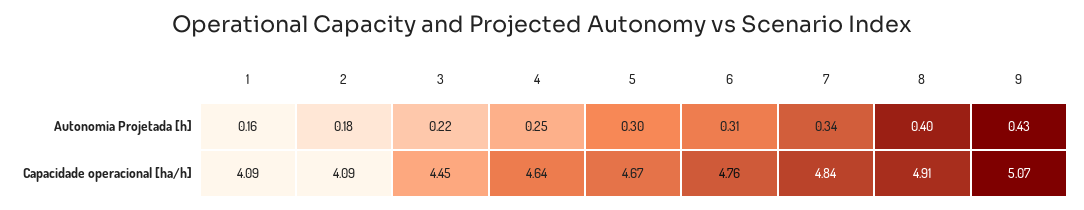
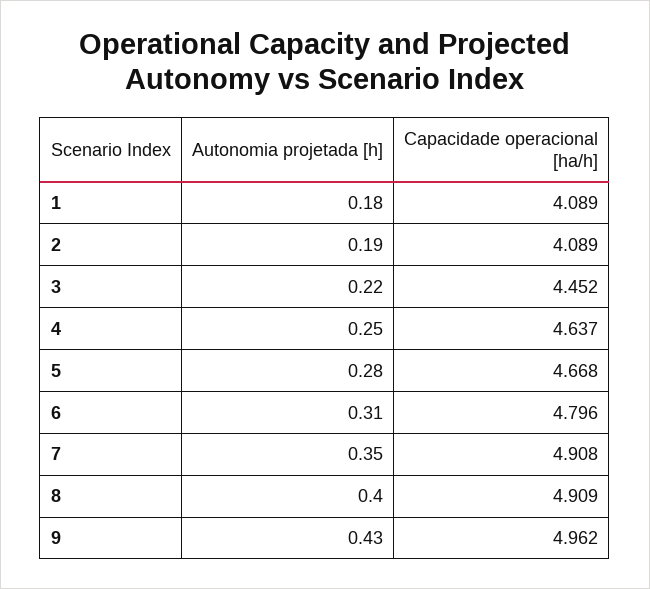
  {
    "1": {
-     "Autonomia Projetada [h]": 0.16,
+     "Autonomia Projetada [h]": 0.18,
      "Capacidade operacional [ha/h]": 4.089
    },
    "2": {
-     "Autonomia Projetada [h]": 0.18,
+     "Autonomia Projetada [h]": 0.19,
      "Capacidade operacional [ha/h]": 4.089
    },
    "3": {
      "Autonomia Projetada [h]": 0.22,
      "Capacidade operacional [ha/h]": 4.452
    },
    "4": {
      "Autonomia Projetada [h]": 0.25,
      "Capacidade operacional [ha/h]": 4.637
    },
    "5": {
-     "Autonomia Projetada [h]": 0.3,
+     "Autonomia Projetada [h]": 0.28,
      "Capacidade operacional [ha/h]": 4.668
    },
    "6": {
      "Autonomia Projetada [h]": 0.31,
-     "Capacidade operacional [ha/h]": 4.76
+     "Capacidade operacional [ha/h]": 4.796
    },
    "7": {
-     "Autonomia Projetada [h]": 0.34,
+     "Autonomia Projetada [h]": 0.35,
-     "Capacidade operacional [ha/h]": 4.84
+     "Capacidade operacional [ha/h]": 4.908
    },
    "8": {
      "Autonomia Projetada [h]": 0.4,
      "Capacidade operacional [ha/h]": 4.909
    },
    "9": {
      "Autonomia Projetada [h]": 0.43,
-     "Capacidade operacional [ha/h]": 5.07
+     "Capacidade operacional [ha/h]": 4.962
    }
  }

